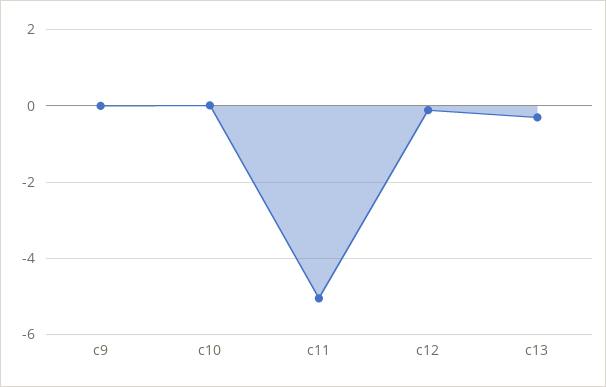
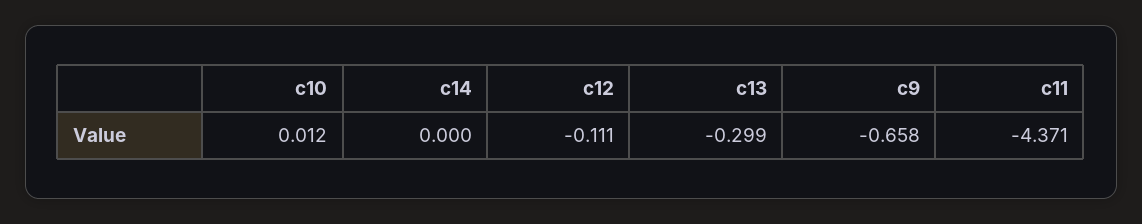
  {
-   "c9": 0,
+   "c9": -0.658,
    "c10": 0.012,
-   "c11": -5,
+   "c11": -4.371,
    "c12": -0.111,
-   "c13": -0.299
+   "c13": -0.299,
+   "c14": 0
  }

